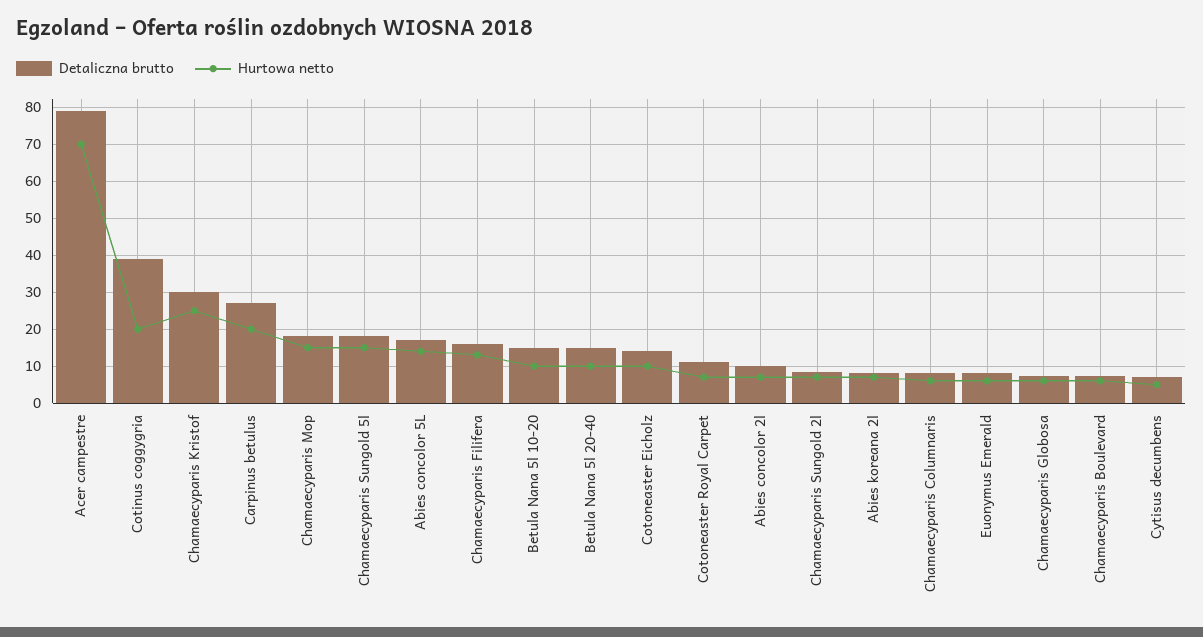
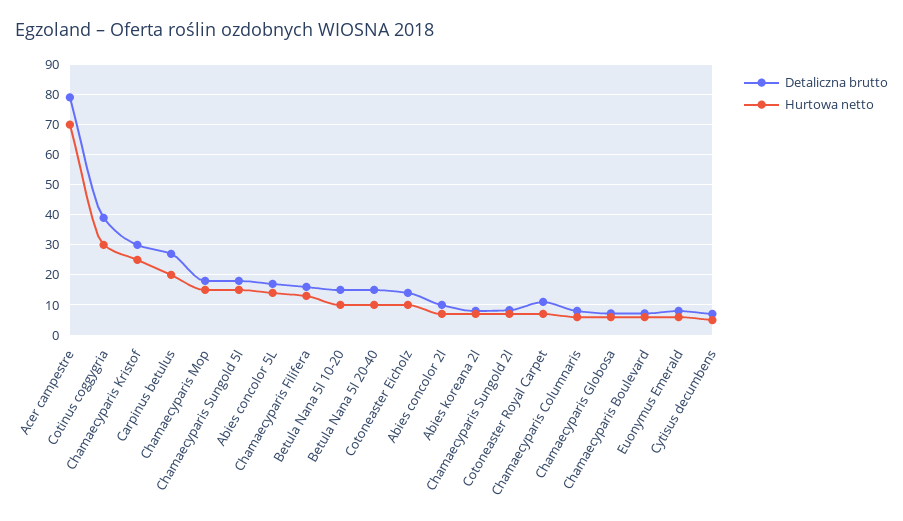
  {
    "Detaliczna brutto": {
      "Acer campestre": 80,
      "Cotinus coggygria": 40,
      "Chamaecyparis Kristof": 30,
      "Carpinus betulus": 28,
      "Chamaecyparis Mop": 18,
      "Chamaecyparis Sungold 5l": 18,
      "Abies concolor 5L": 18,
      "Chamaecyparis Filifera": 16,
      "Betula Nana 5l 10-20": 16,
      "Betula Nana 5l 20-40": 16,
      "Cotoneaster Eicholz": 14,
      "Cotoneaster Royal Carpet": 12,
      "Abies concolor 2l": 10,
      "Chamaecyparis Sungold 2l": 8,
      "Abies koreana 2l": 8,
      "Chamaecyparis Columnaris": 8,
      "Euonymus Emerald": 8,
      "Chamaecyparis Globosa": 8,
      "Chamaecyparis Boulevard": 8,
      "Cytisus decumbens": 8
    },
    "Hurtowa netto": {
      "Acer campestre": 70,
-     "Cotinus coggygria": 20,
+     "Cotinus coggygria": 30,
      "Chamaecyparis Kristof": 26,
      "Carpinus betulus": 20,
      "Chamaecyparis Mop": 16,
      "Chamaecyparis Sungold 5l": 16,
      "Abies concolor 5L": 14,
      "Chamaecyparis Filifera": 14,
      "Betula Nana 5l 10-20": 10,
      "Betula Nana 5l 20-40": 10,
      "Cotoneaster Eicholz": 10,
      "Cotoneaster Royal Carpet": 8,
      "Abies concolor 2l": 8,
      "Chamaecyparis Sungold 2l": 8,
      "Abies koreana 2l": 8,
      "Chamaecyparis Columnaris": 6,
      "Euonymus Emerald": 6,
      "Chamaecyparis Globosa": 6,
      "Chamaecyparis Boulevard": 6,
      "Cytisus decumbens": 6
    }
  }

